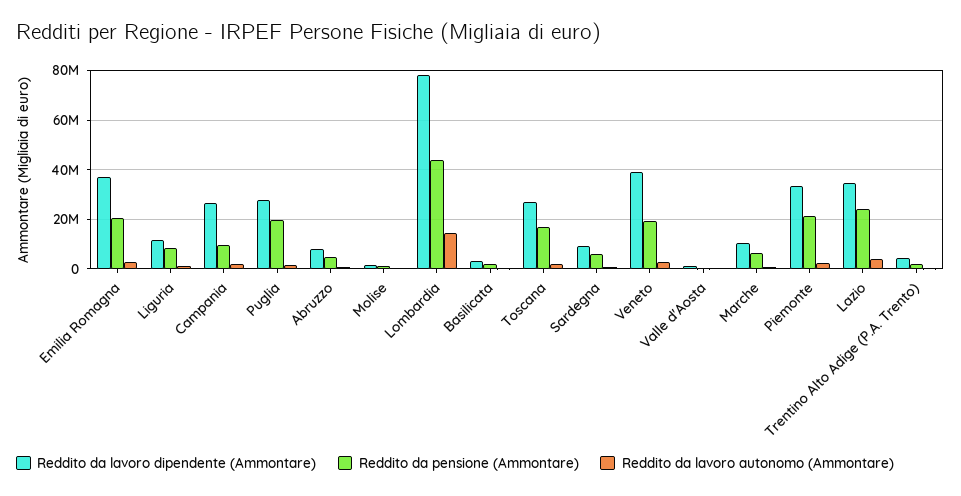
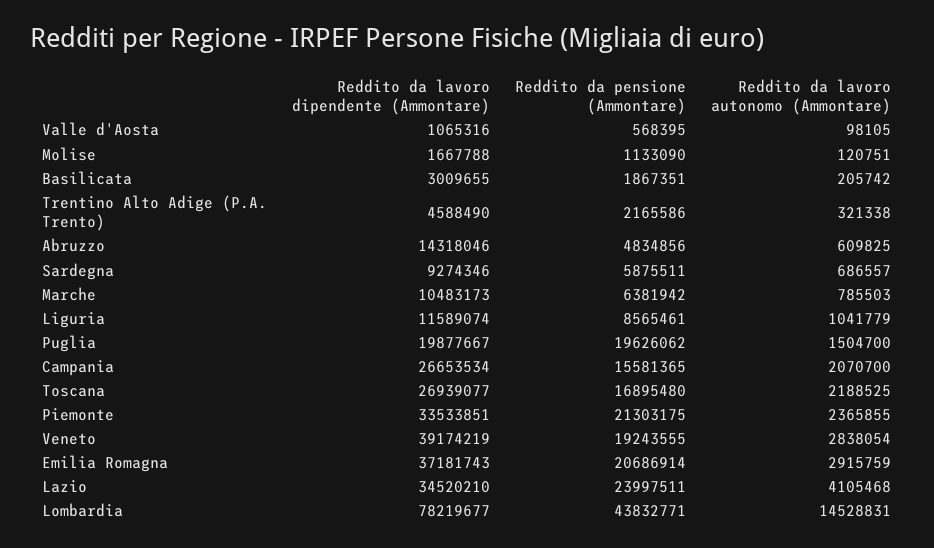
  {
    "Reddito da lavoro dipendente (Ammontare)": {
      "Emilia Romagna": 37181743,
      "Liguria": 11589074,
      "Campania": 26653534,
-     "Puglia": 27500000,
+     "Puglia": 19877667,
-     "Abruzzo": 7500000,
+     "Abruzzo": 14318046,
      "Molise": 1667788,
      "Lombardia": 78219677,
      "Basilicata": 3009655,
      "Toscana": 26939077,
      "Sardegna": 9274346,
      "Veneto": 39174219,
      "Valle d'Aosta": 1065316,
      "Marche": 10483173,
      "Piemonte": 33533851,
      "Lazio": 34520210,
      "Trentino Alto Adige (P.A. Trento)": 4588490
    },
    "Reddito da pensione (Ammontare)": {
      "Emilia Romagna": 20686914,
      "Liguria": 8565461,
-     "Campania": 10000000,
+     "Campania": 15581365,
      "Puglia": 19626062,
      "Abruzzo": 4834856,
      "Molise": 1133090,
      "Lombardia": 43832771,
      "Basilicata": 1867351,
      "Toscana": 16895480,
      "Sardegna": 5875511,
      "Veneto": 19243555,
      "Valle d'Aosta": 568395,
      "Marche": 6381942,
      "Piemonte": 21303175,
      "Lazio": 23997511,
      "Trentino Alto Adige (P.A. Trento)": 2165586
    },
    "Reddito da lavoro autonomo (Ammontare)": {
      "Emilia Romagna": 2915759,
      "Liguria": 1041779,
      "Campania": 2070700,
      "Puglia": 1504700,
      "Abruzzo": 609825,
      "Molise": 120751,
      "Lombardia": 14528831,
      "Basilicata": 205742,
      "Toscana": 2188525,
      "Sardegna": 686557,
      "Veneto": 2838054,
      "Valle d'Aosta": 98105,
      "Marche": 785503,
      "Piemonte": 2365855,
      "Lazio": 4105468,
      "Trentino Alto Adige (P.A. Trento)": 321338
    }
  }

